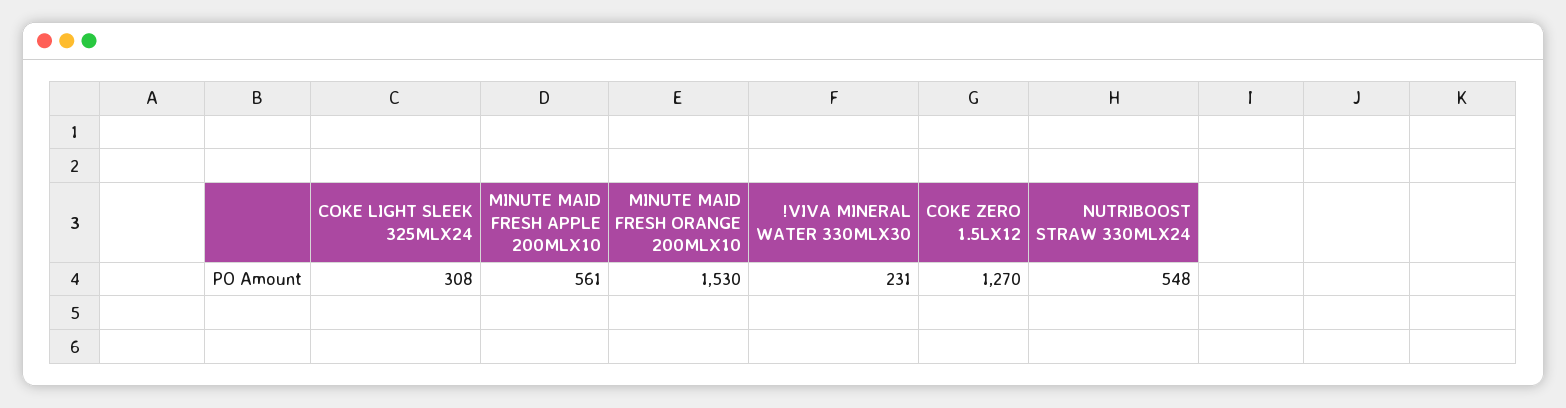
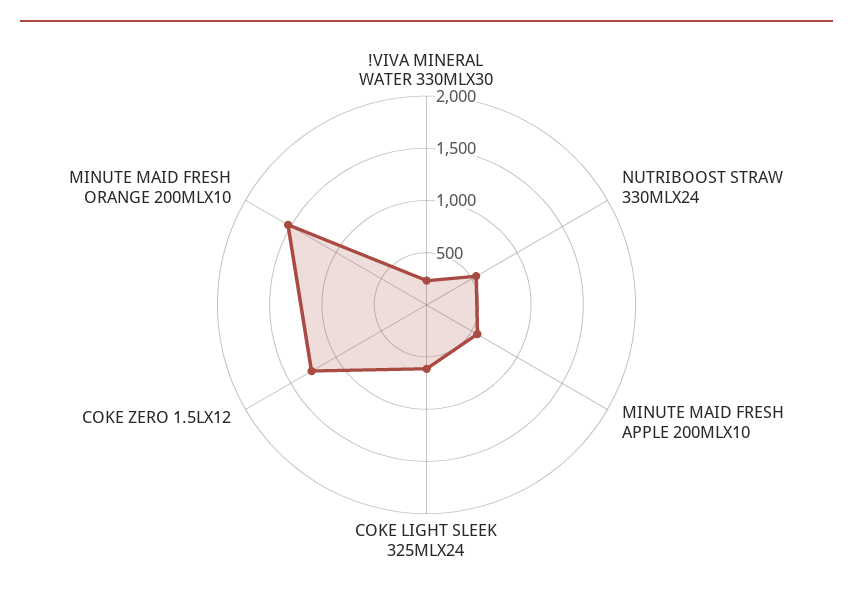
  {
-   "COKE LIGHT SLEEK 325MLX24": 308,
+   "COKE LIGHT SLEEK 325MLX24": 600,
    "MINUTE MAID FRESH APPLE 200MLX10": 561,
    "MINUTE MAID FRESH ORANGE 200MLX10": 1530,
    "!VIVA MINERAL WATER 330MLX30": 231,
    "COKE ZERO 1.5LX12": 1270,
    "NUTRIBOOST STRAW 330MLX24": 548
  }

